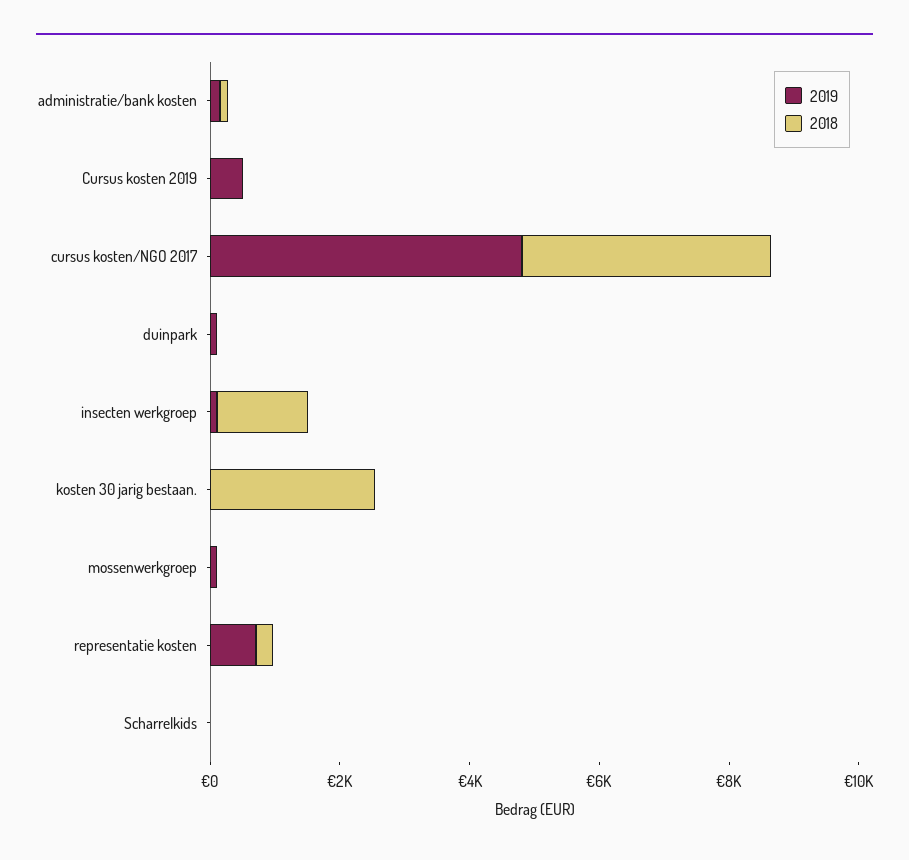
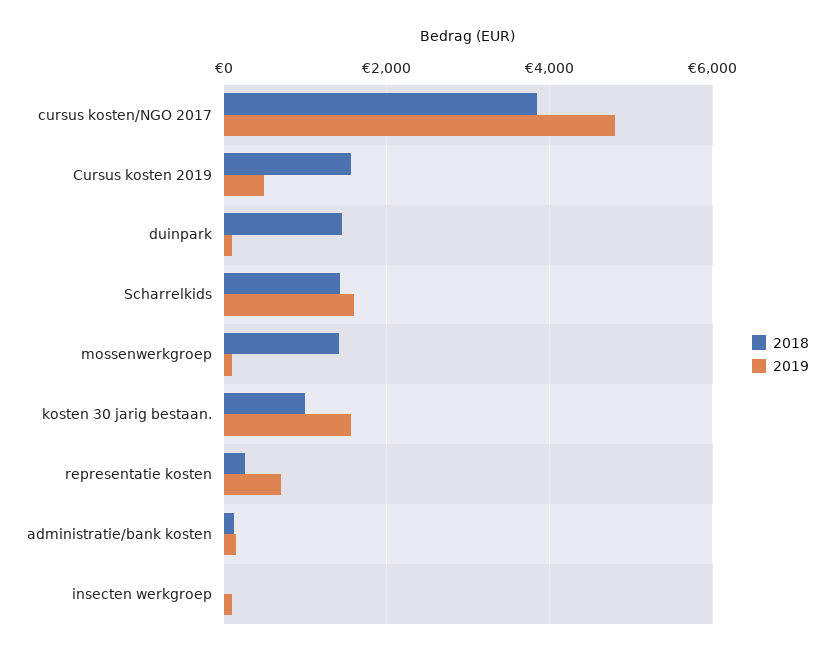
  {
    "2019": {
      "administratie/bank kosten": 200,
      "Cursus kosten 2019": 600,
      "cursus kosten/NGO 2017": 4800,
      "duinpark": 200,
      "insecten werkgroep": 200,
-     "kosten 30 jarig bestaan.": 0,
+     "kosten 30 jarig bestaan.": 1600,
      "mossenwerkgroep": 200,
      "representatie kosten": 800,
-     "Scharrelkids": 0
+     "Scharrelkids": 1600
    },
    "2018": {
      "administratie/bank kosten": 200,
-     "Cursus kosten 2019": 0,
+     "Cursus kosten 2019": 1600,
      "cursus kosten/NGO 2017": 3800,
-     "duinpark": 0,
+     "duinpark": 1400,
-     "insecten werkgroep": 1500,
+     "insecten werkgroep": 0,
-     "kosten 30 jarig bestaan.": 2500,
+     "kosten 30 jarig bestaan.": 1000,
-     "mossenwerkgroep": 0,
+     "mossenwerkgroep": 1400,
      "representatie kosten": 200,
-     "Scharrelkids": 0
+     "Scharrelkids": 1400
    }
  }

